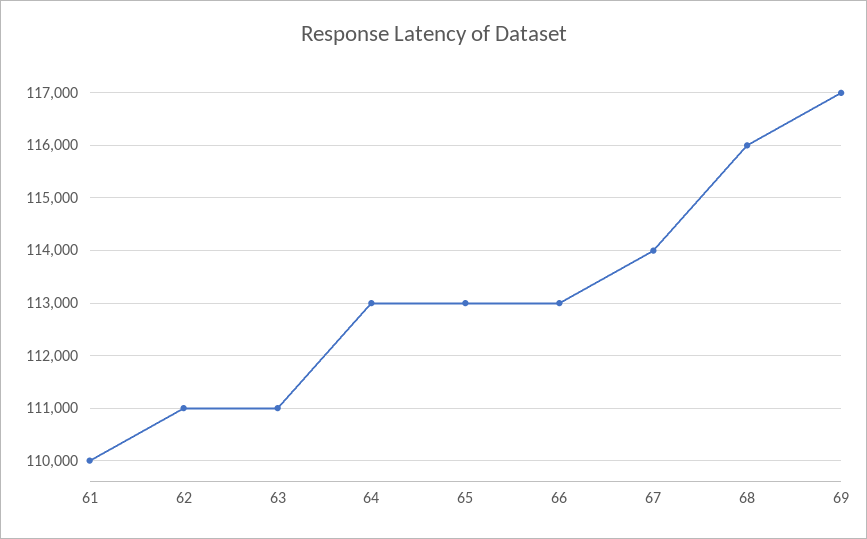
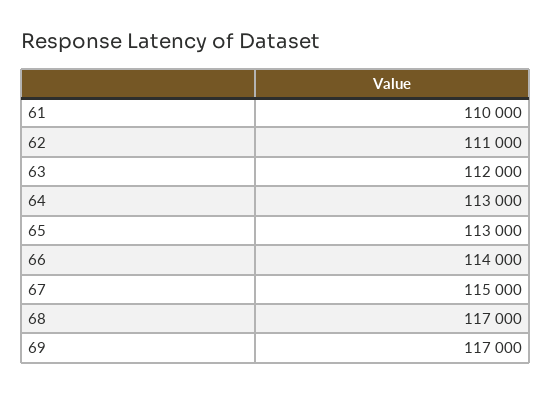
  {
    "61": 110000,
    "62": 111000,
-   "63": 111000,
+   "63": 112000,
    "64": 113000,
    "65": 113000,
-   "66": 113000,
+   "66": 114000,
-   "67": 114000,
+   "67": 115000,
-   "68": 116000,
+   "68": 117000,
    "69": 117000
  }

